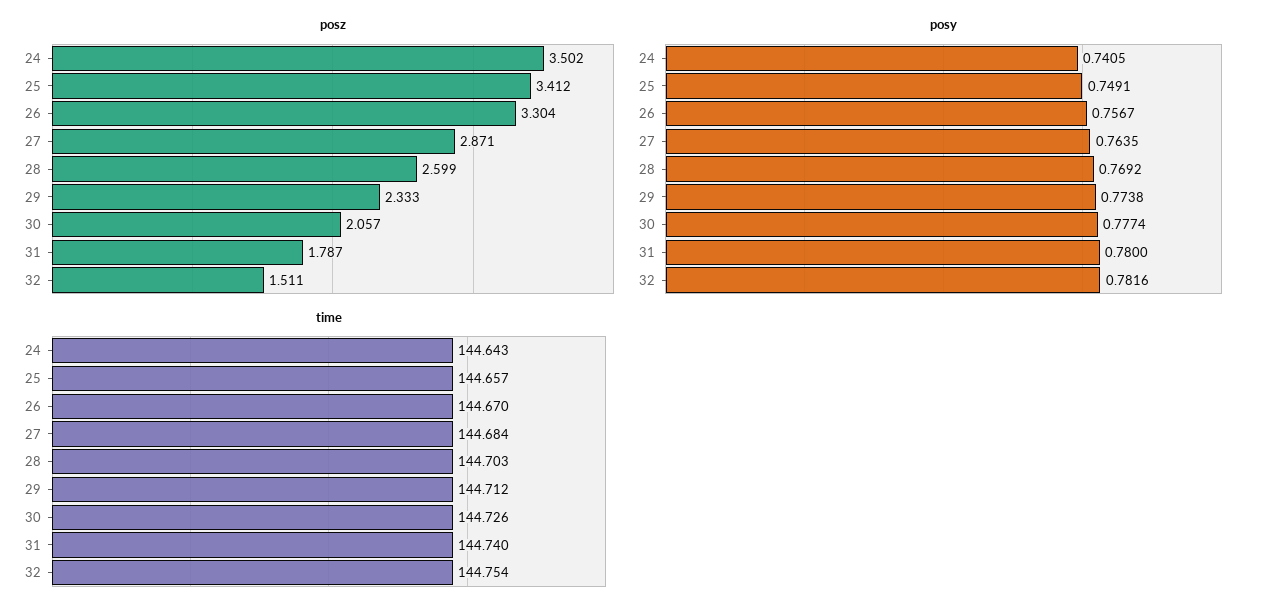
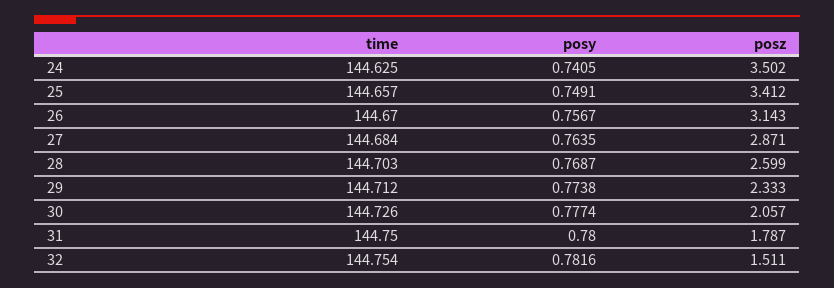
  {
    "posz": {
      "24": 3.502,
      "25": 3.412,
-     "26": 3.304,
+     "26": 3.143,
      "27": 2.871,
      "28": 2.599,
      "29": 2.333,
      "30": 2.057,
      "31": 1.787,
      "32": 1.511
    },
    "posy": {
      "24": 0.7405,
      "25": 0.7491,
      "26": 0.7567,
      "27": 0.7635,
-     "28": 0.7692,
+     "28": 0.7687,
      "29": 0.7738,
      "30": 0.7774,
      "31": 0.78,
      "32": 0.7816
    },
    "time": {
-     "24": 144.643,
+     "24": 144.625,
      "25": 144.657,
      "26": 144.67,
      "27": 144.684,
      "28": 144.703,
      "29": 144.712,
      "30": 144.726,
-     "31": 144.74,
+     "31": 144.75,
      "32": 144.754
    }
  }

